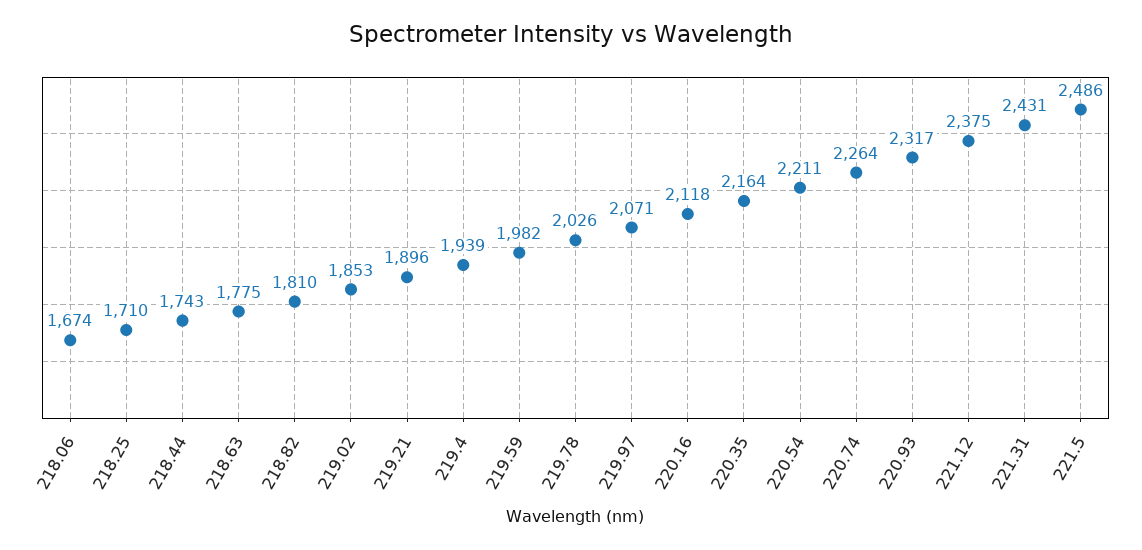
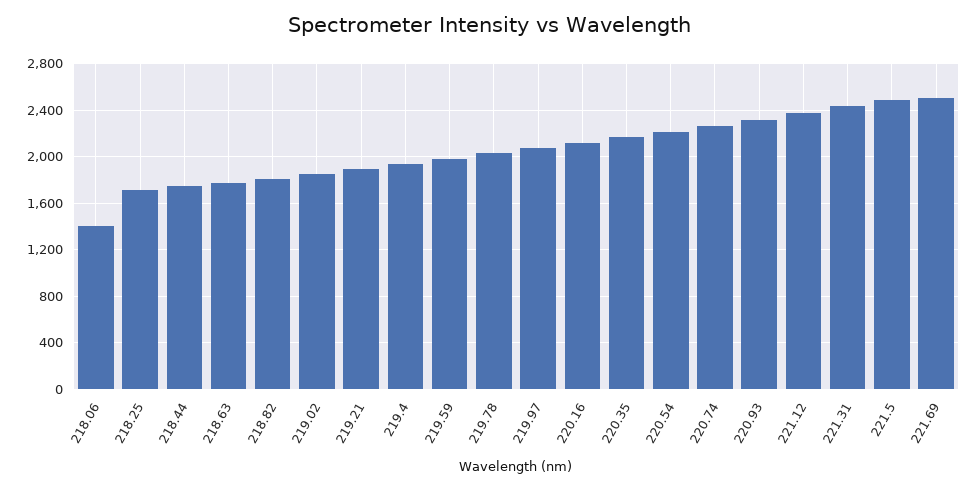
  {
-   "218.06": 1674,
+   "218.06": 1400,
    "218.25": 1710,
    "218.44": 1743,
    "218.63": 1775,
    "218.82": 1810,
    "219.02": 1853,
    "219.21": 1896,
    "219.4": 1939,
    "219.59": 1982,
    "219.78": 2026,
    "219.97": 2071,
    "220.16": 2118,
    "220.35": 2164,
    "220.54": 2211,
    "220.74": 2264,
    "220.93": 2317,
    "221.12": 2375,
    "221.31": 2431,
-   "221.5": 2486
+   "221.5": 2486,
+   "221.69": 2500
  }

